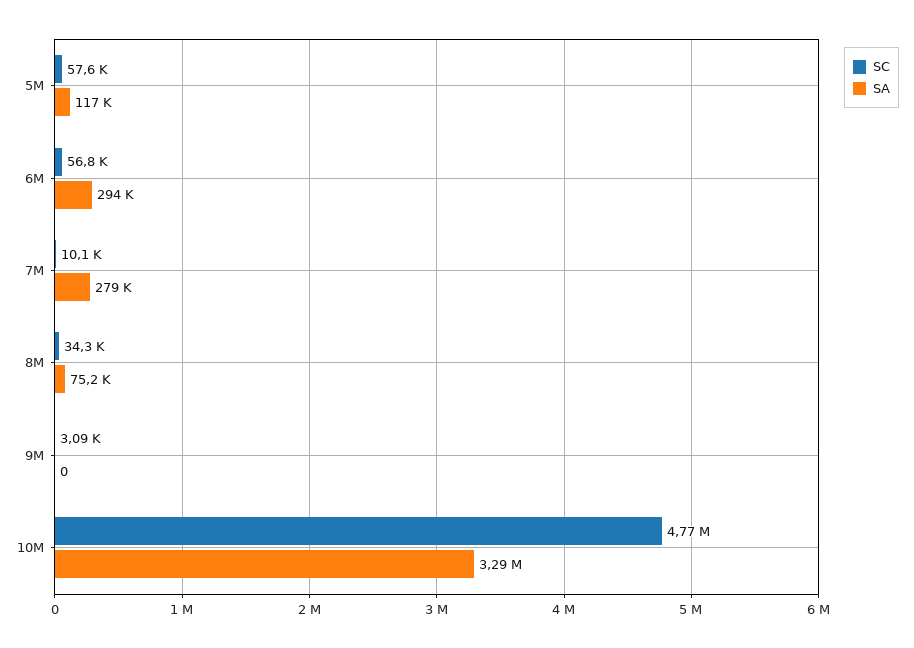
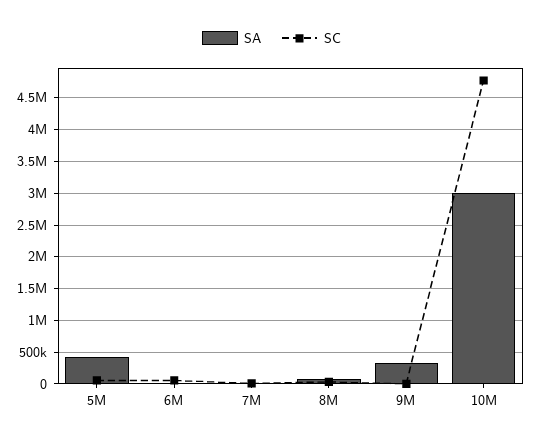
  {
    "SC": {
      "5M": 57600,
      "6M": 56800,
      "7M": 10100,
      "8M": 34300,
      "9M": 3090,
      "10M": 4770000
    },
    "SA": {
-     "5M": 117000,
+     "5M": 400000,
-     "6M": 294000,
+     "6M": 0,
-     "7M": 279000,
+     "7M": 0,
      "8M": 75200,
-     "9M": 0,
+     "9M": 300000,
-     "10M": 3290000
+     "10M": 3000000
    }
  }

